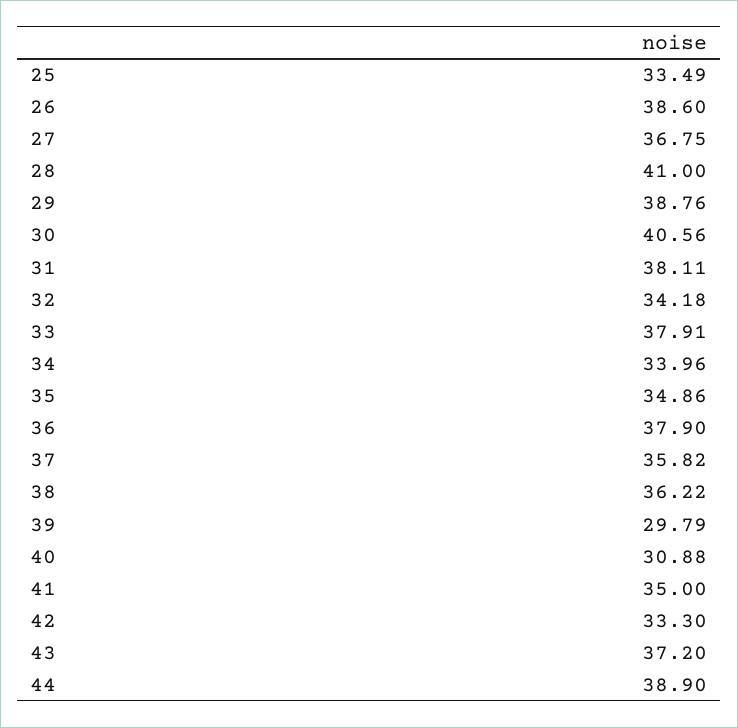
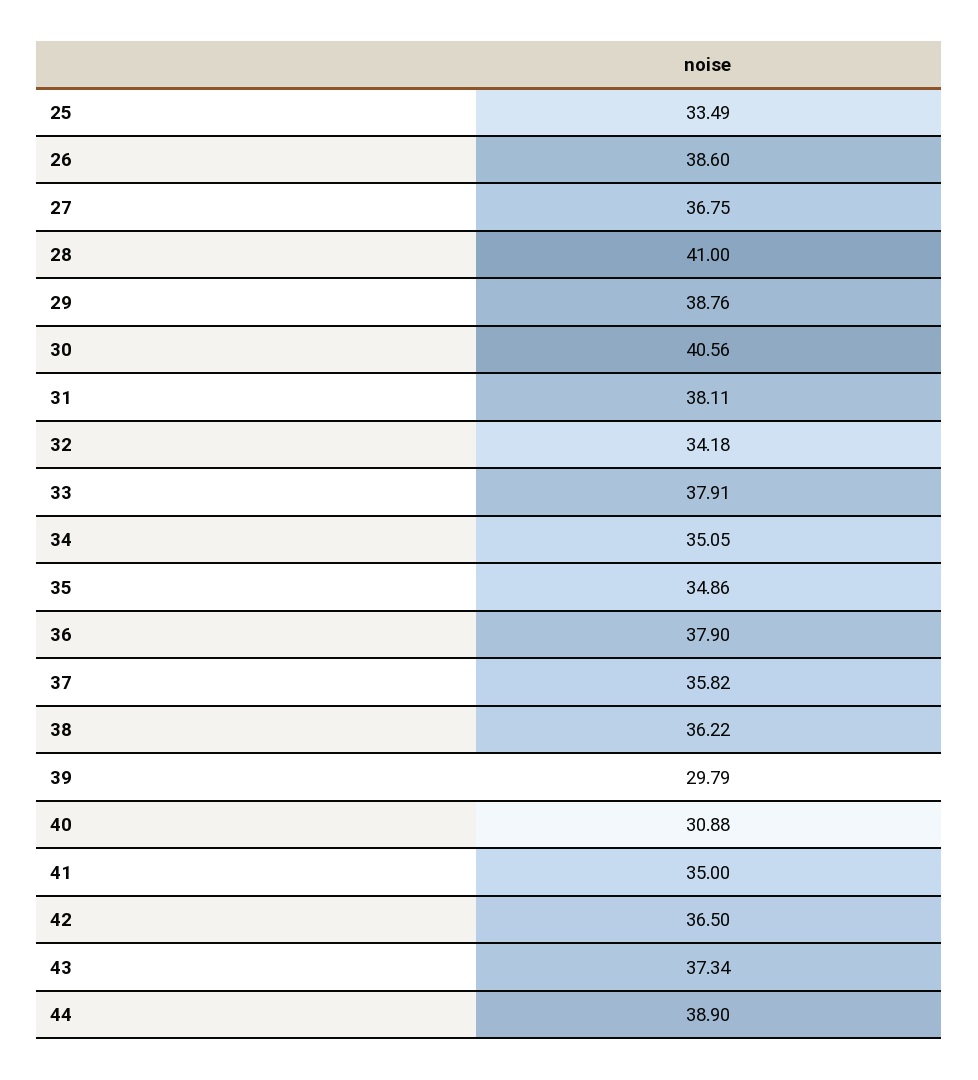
  {
    "25": 33.49,
    "26": 38.6,
    "27": 36.75,
    "28": 41,
    "29": 38.76,
    "30": 40.56,
    "31": 38.11,
    "32": 34.18,
    "33": 37.91,
-   "34": 33.96,
+   "34": 35.05,
    "35": 34.86,
    "36": 37.9,
    "37": 35.82,
    "38": 36.22,
    "39": 29.79,
    "40": 30.88,
    "41": 35,
-   "42": 33.3,
+   "42": 36.5,
-   "43": 37.2,
+   "43": 37.34,
    "44": 38.9
  }

